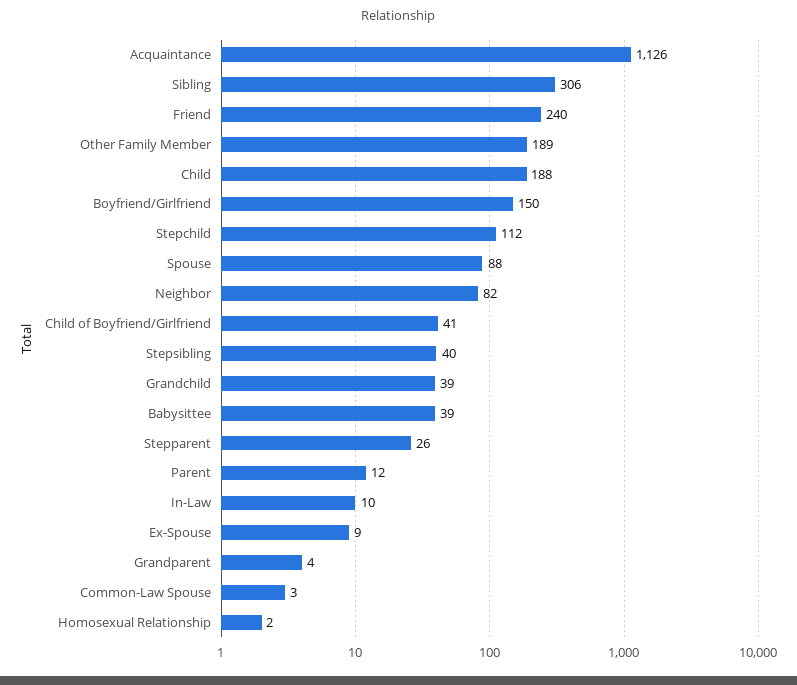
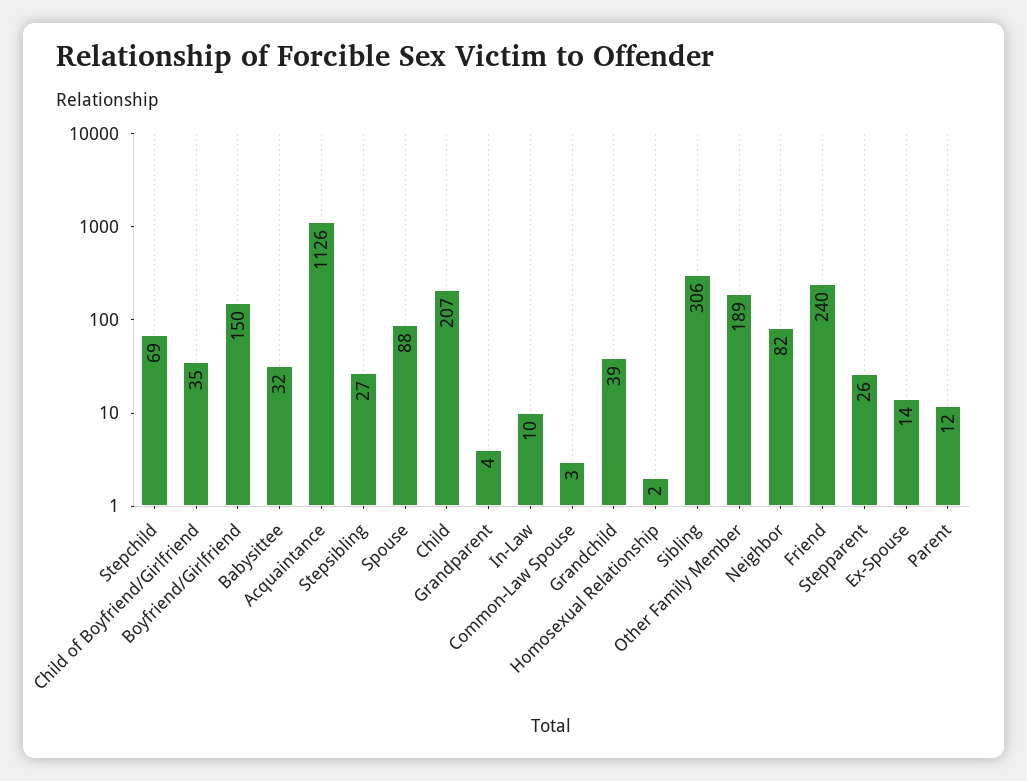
  {
    "Acquaintance": 1126,
    "Sibling": 306,
    "Friend": 240,
    "Other Family Member": 189,
-   "Child": 188,
+   "Child": 207,
    "Boyfriend/Girlfriend": 150,
-   "Stepchild": 112,
+   "Stepchild": 69,
    "Spouse": 88,
    "Neighbor": 82,
-   "Child of Boyfriend/Girlfriend": 41,
+   "Child of Boyfriend/Girlfriend": 35,
-   "Stepsibling": 40,
+   "Stepsibling": 27,
    "Grandchild": 39,
-   "Babysittee": 39,
+   "Babysittee": 32,
    "Stepparent": 26,
    "Parent": 12,
    "In-Law": 10,
-   "Ex-Spouse": 9,
+   "Ex-Spouse": 14,
    "Grandparent": 4,
    "Common-Law Spouse": 3,
    "Homosexual Relationship": 2
  }

